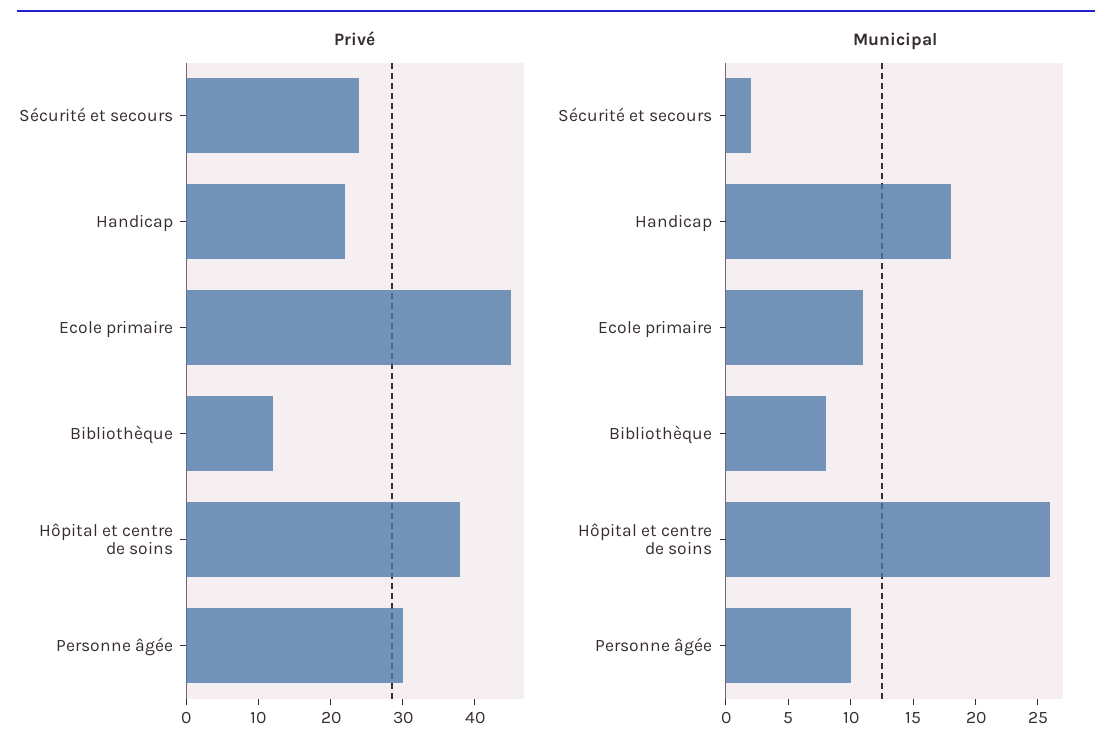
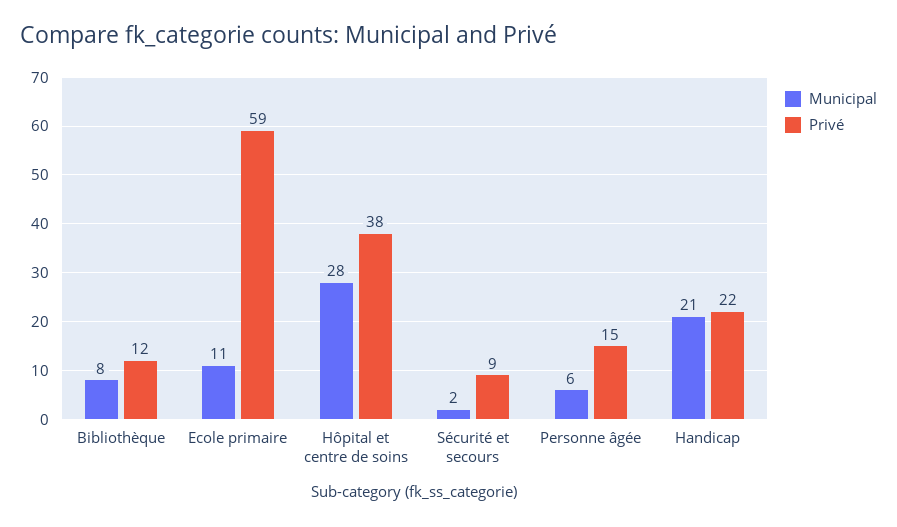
  {
    "Privé": {
-     "Sécurité et secours": 25,
+     "Sécurité et secours": 9,
      "Handicap": 22,
-     "Ecole primaire": 45,
+     "Ecole primaire": 59,
      "Bibliothèque": 12,
      "Hôpital et centre de soins": 38,
-     "Personne âgée": 30
+     "Personne âgée": 15
    },
    "Municipal": {
      "Sécurité et secours": 2,
-     "Handicap": 18,
+     "Handicap": 21,
      "Ecole primaire": 11,
      "Bibliothèque": 8,
-     "Hôpital et centre de soins": 26,
+     "Hôpital et centre de soins": 28,
-     "Personne âgée": 10
+     "Personne âgée": 6
    }
  }

